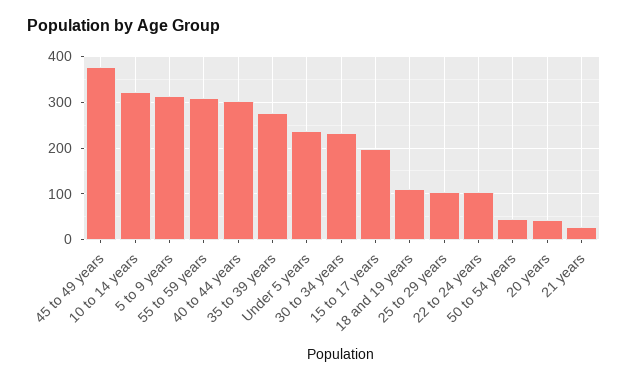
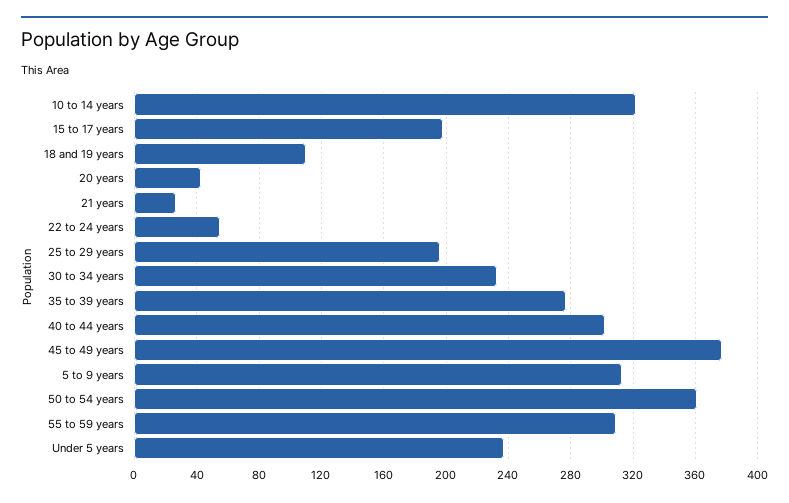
  {
    "45 to 49 years": 375,
    "10 to 14 years": 320,
    "5 to 9 years": 315,
    "55 to 59 years": 310,
    "40 to 44 years": 300,
    "35 to 39 years": 275,
    "Under 5 years": 235,
    "30 to 34 years": 235,
    "15 to 17 years": 200,
    "18 and 19 years": 110,
-   "25 to 29 years": 100,
+   "25 to 29 years": 195,
-   "22 to 24 years": 100,
+   "22 to 24 years": 55,
-   "50 to 54 years": 40,
+   "50 to 54 years": 360,
    "20 years": 45,
    "21 years": 25
  }

